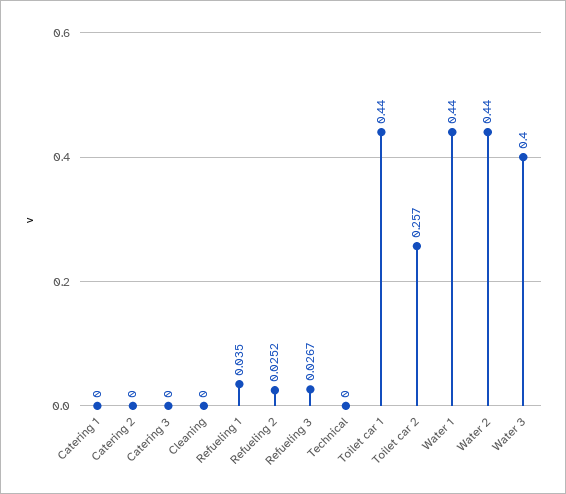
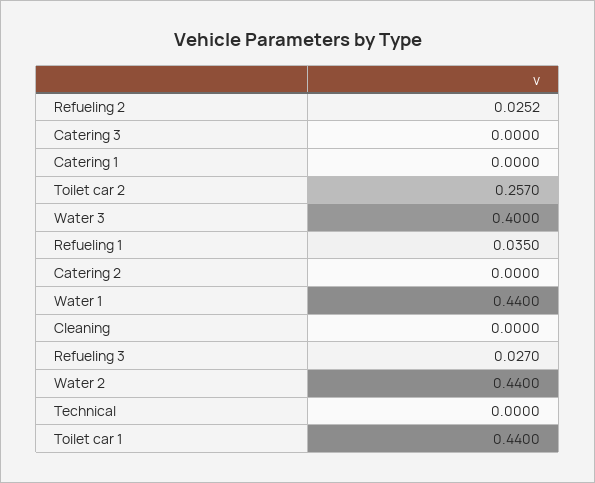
  {
    "Catering 1": 0,
    "Catering 2": 0,
    "Catering 3": 0,
    "Cleaning": 0,
    "Refueling 1": 0.035,
    "Refueling 2": 0.0252,
-   "Refueling 3": 0.0267,
+   "Refueling 3": 0.027,
    "Technical": 0,
    "Toilet car 1": 0.44,
    "Toilet car 2": 0.257,
    "Water 1": 0.44,
    "Water 2": 0.44,
    "Water 3": 0.4
  }

